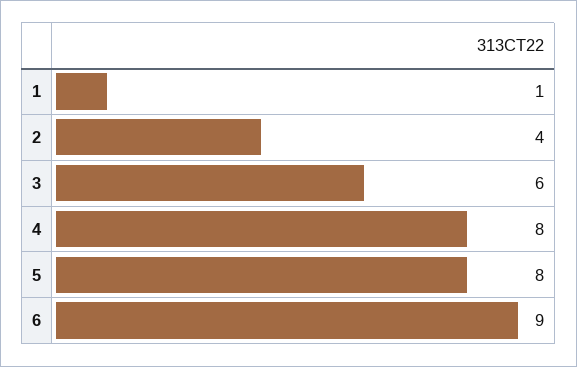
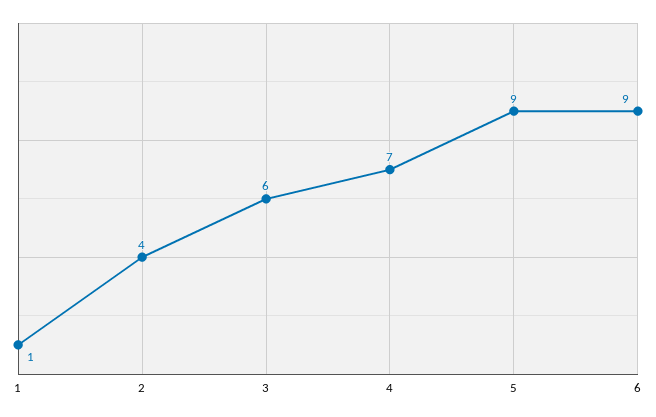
  {
    "1": 1,
    "2": 4,
    "3": 6,
-   "4": 8,
+   "4": 7,
-   "5": 8,
+   "5": 9,
    "6": 9
  }

